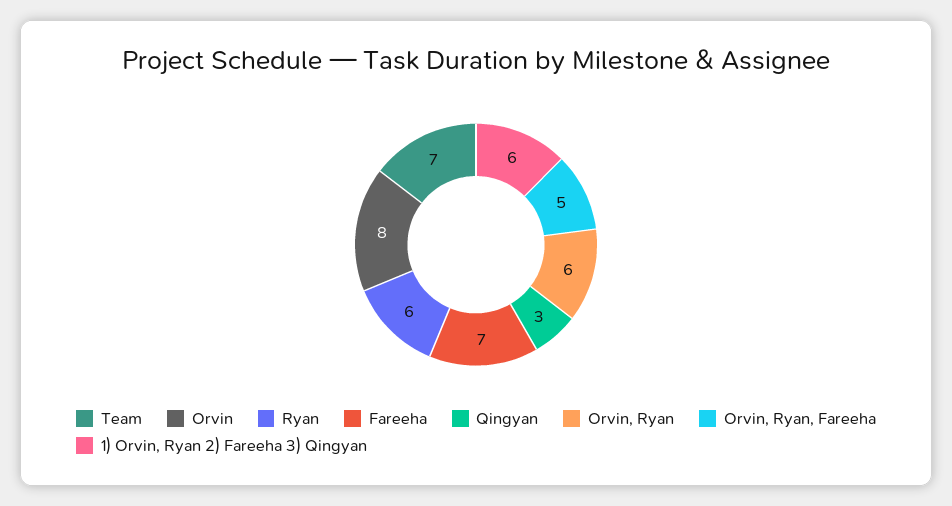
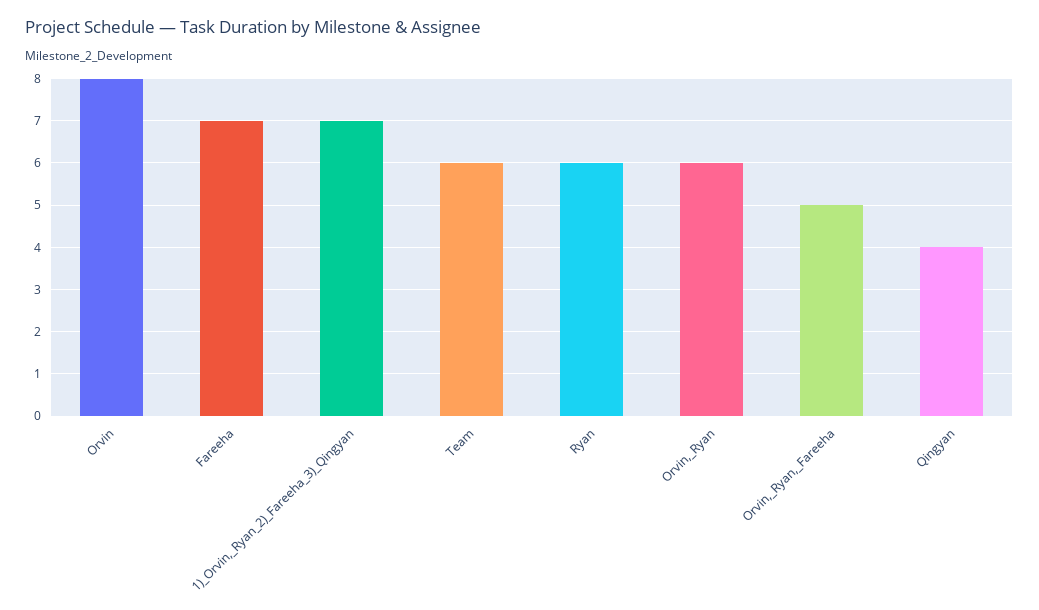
  {
-   "Team": 7,
+   "Team": 6,
    "Orvin": 8,
    "Ryan": 6,
    "Fareeha": 7,
-   "Qingyan": 3,
+   "Qingyan": 4,
    "Orvin, Ryan": 6,
    "Orvin, Ryan, Fareeha": 5,
-   "1) Orvin, Ryan 2) Fareeha 3) Qingyan": 6
+   "1) Orvin, Ryan 2) Fareeha 3) Qingyan": 7
  }

